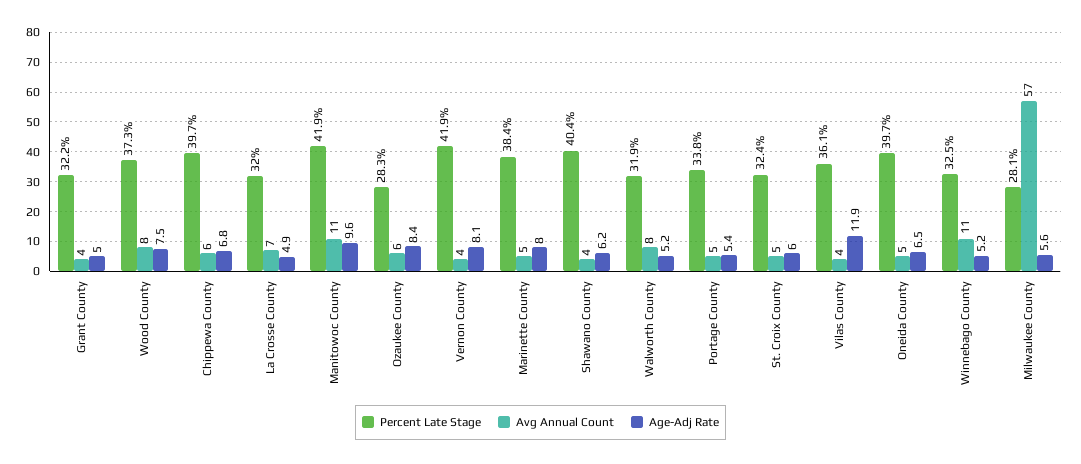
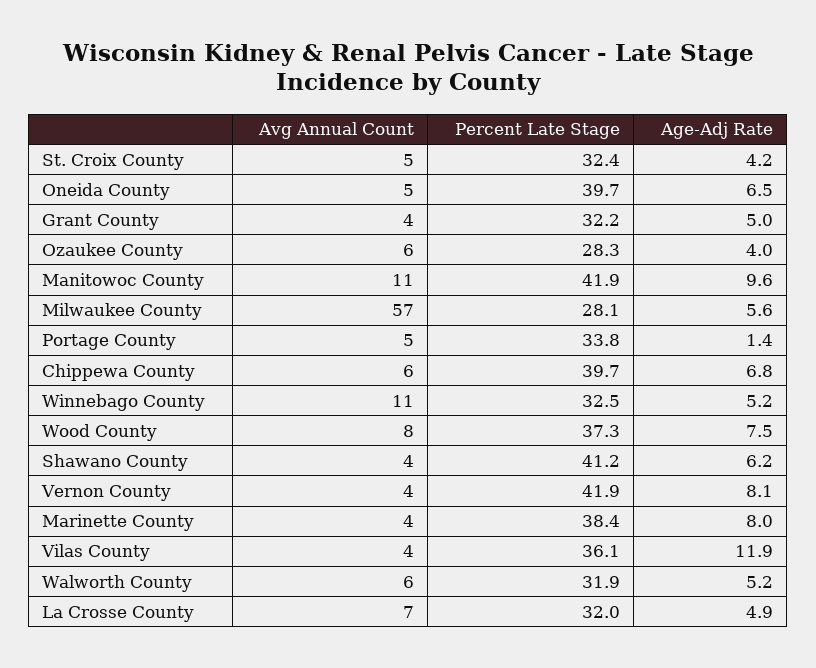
  {
    "Percent Late Stage": {
      "Grant County": 32.2,
      "Wood County": 37.3,
      "Chippewa County": 39.7,
      "La Crosse County": 32,
      "Manitowoc County": 41.9,
      "Ozaukee County": 28.3,
      "Vernon County": 41.9,
      "Marinette County": 38.4,
-     "Shawano County": 40.4,
+     "Shawano County": 41.2,
      "Walworth County": 31.9,
      "Portage County": 33.8,
      "St. Croix County": 32.4,
      "Vilas County": 36.1,
      "Oneida County": 39.7,
      "Winnebago County": 32.5,
      "Milwaukee County": 28.1
    },
    "Avg Annual Count": {
      "Grant County": 4,
      "Wood County": 8,
      "Chippewa County": 6,
      "La Crosse County": 7,
      "Manitowoc County": 11,
      "Ozaukee County": 6,
      "Vernon County": 4,
-     "Marinette County": 5,
+     "Marinette County": 4,
      "Shawano County": 4,
-     "Walworth County": 8,
+     "Walworth County": 6,
      "Portage County": 5,
      "St. Croix County": 5,
      "Vilas County": 4,
      "Oneida County": 5,
      "Winnebago County": 11,
      "Milwaukee County": 57
    },
    "Age-Adj Rate": {
      "Grant County": 5,
      "Wood County": 7.5,
      "Chippewa County": 6.8,
      "La Crosse County": 4.9,
      "Manitowoc County": 9.6,
-     "Ozaukee County": 8.4,
+     "Ozaukee County": 4,
      "Vernon County": 8.1,
      "Marinette County": 8,
      "Shawano County": 6.2,
      "Walworth County": 5.2,
-     "Portage County": 5.4,
+     "Portage County": 1.4,
-     "St. Croix County": 6,
+     "St. Croix County": 4.2,
      "Vilas County": 11.9,
      "Oneida County": 6.5,
      "Winnebago County": 5.2,
      "Milwaukee County": 5.6
    }
  }

